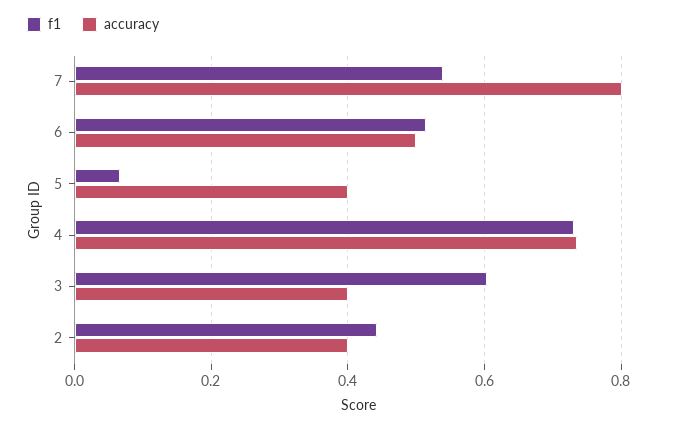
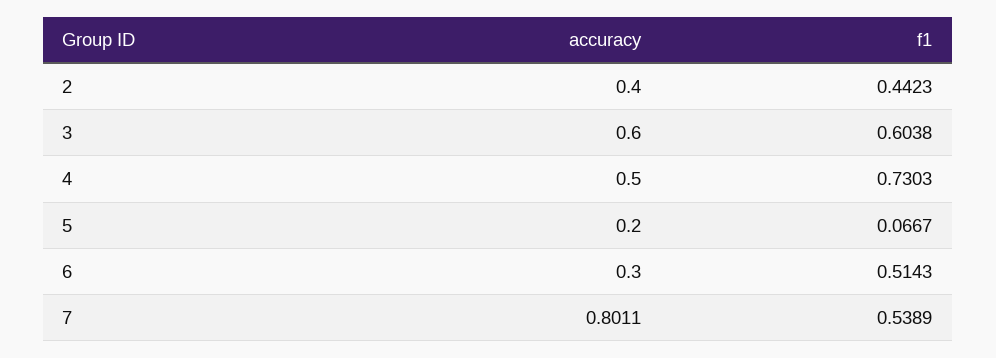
  {
    "f1": {
      "7": 0.5389,
      "6": 0.5143,
      "5": 0.0667,
      "4": 0.7303,
      "3": 0.6038,
      "2": 0.4423
    },
    "accuracy": {
      "7": 0.8011,
-     "6": 0.5,
+     "6": 0.3,
-     "5": 0.4,
+     "5": 0.2,
-     "4": 0.74,
+     "4": 0.5,
-     "3": 0.4,
+     "3": 0.6,
      "2": 0.4
    }
  }

